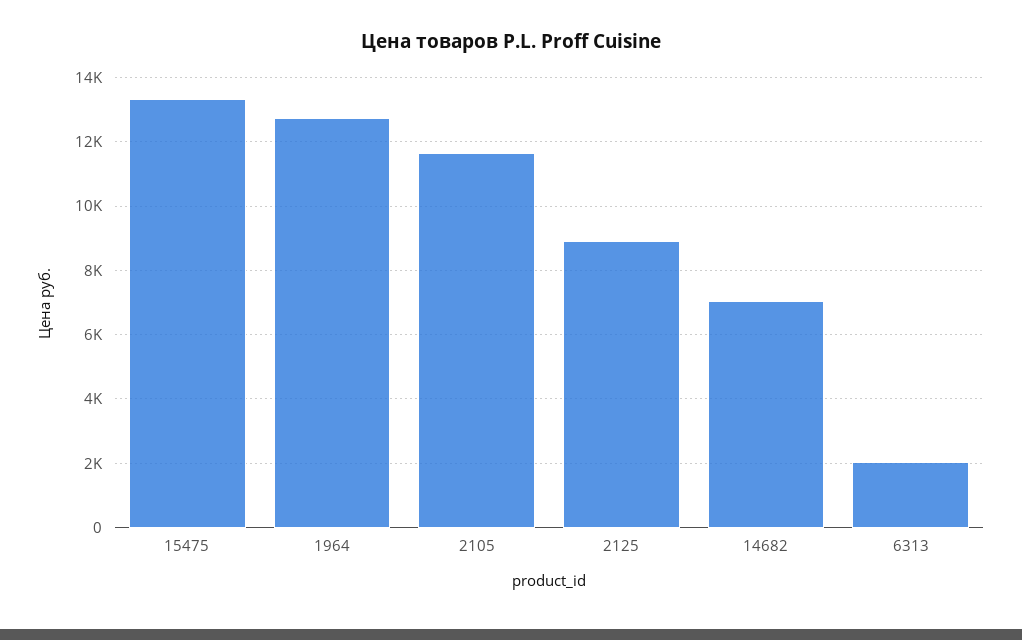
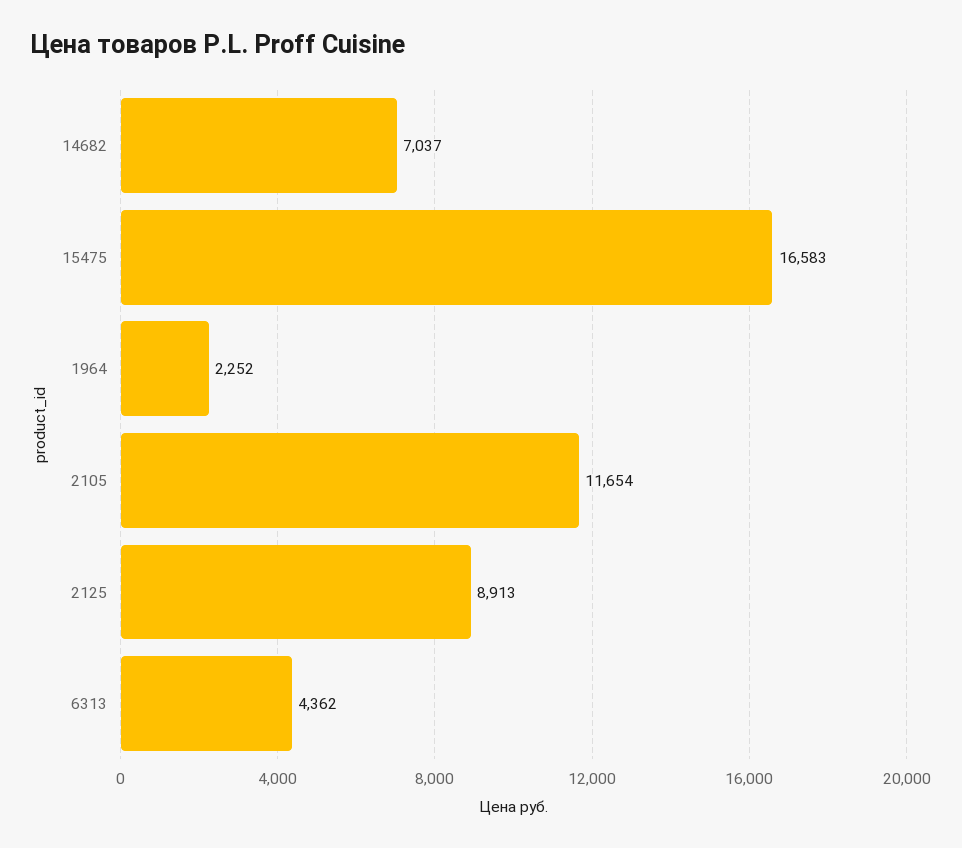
  {
-   "15475": 13400,
+   "15475": 16583,
-   "1964": 12800,
+   "1964": 2252,
    "2105": 11654,
    "2125": 8913,
    "14682": 7037,
-   "6313": 2000
+   "6313": 4362
  }

